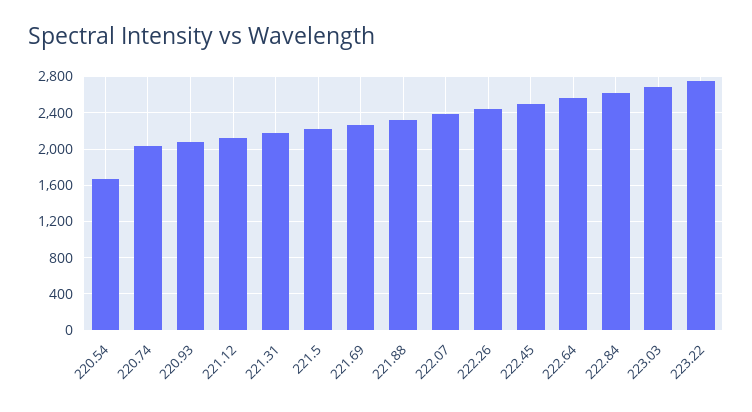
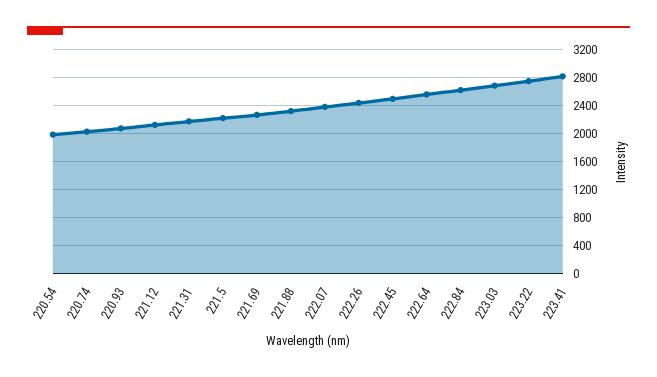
  {
-   "220.54": 1700,
+   "220.54": 2000,
    "220.74": 2000,
    "220.93": 2100,
    "221.12": 2100,
    "221.31": 2200,
    "221.5": 2200,
    "221.69": 2300,
    "221.88": 2300,
    "222.07": 2400,
    "222.26": 2400,
    "222.45": 2500,
    "222.64": 2600,
    "222.84": 2600,
    "223.03": 2700,
-   "223.22": 2800
+   "223.22": 2800,
+   "223.41": 2800
  }

